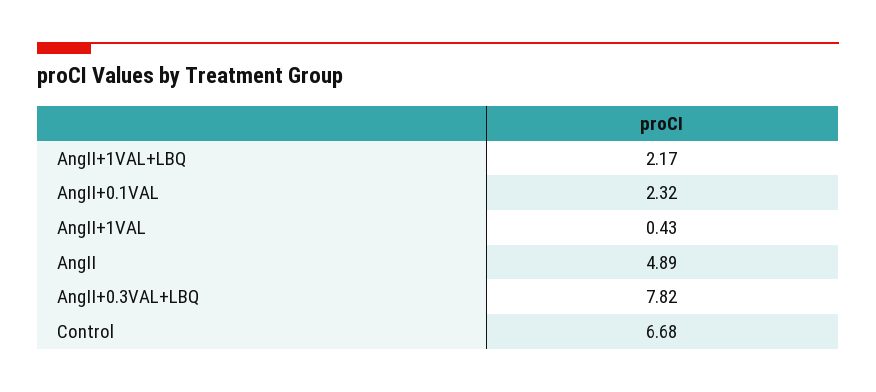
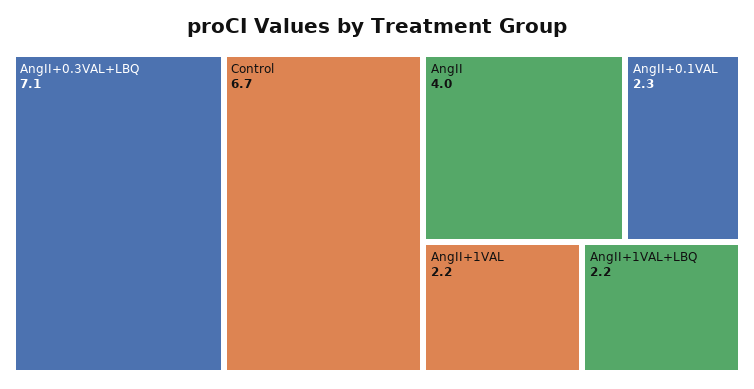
  {
    "AngII+1VAL+LBQ": 2.17,
    "AngII+0.1VAL": 2.32,
-   "AngII+1VAL": 0.43,
+   "AngII+1VAL": 2.2,
-   "AngII": 4.89,
+   "AngII": 4,
-   "AngII+0.3VAL+LBQ": 7.82,
+   "AngII+0.3VAL+LBQ": 7.1,
    "Control": 6.68
  }

